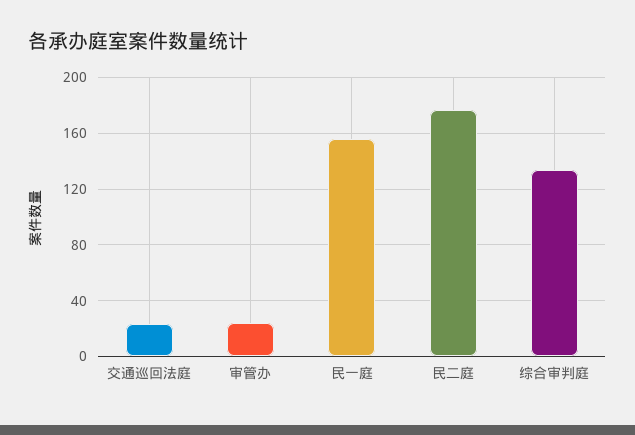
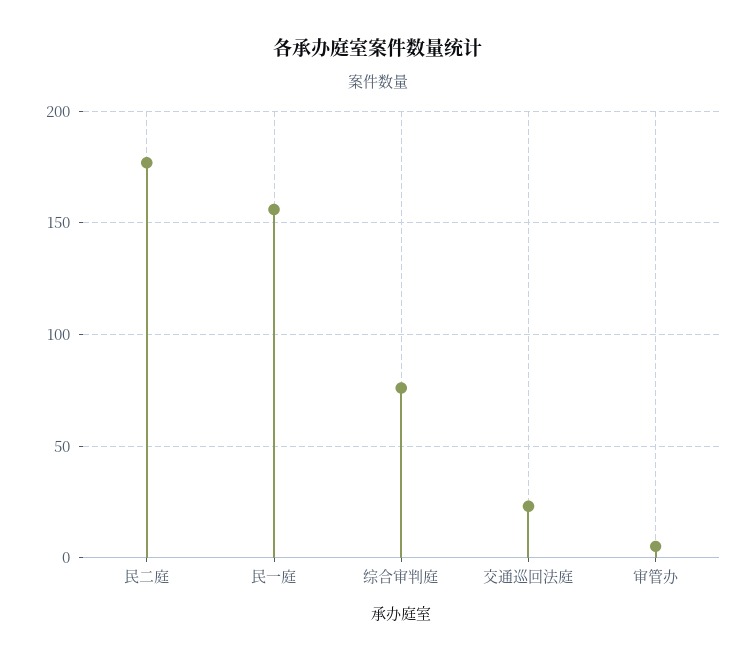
  {
    "交通巡回法庭": 25,
-   "审管办": 25,
+   "审管办": 5,
    "民一庭": 155,
    "民二庭": 175,
-   "综合审判庭": 135
+   "综合审判庭": 75
  }

